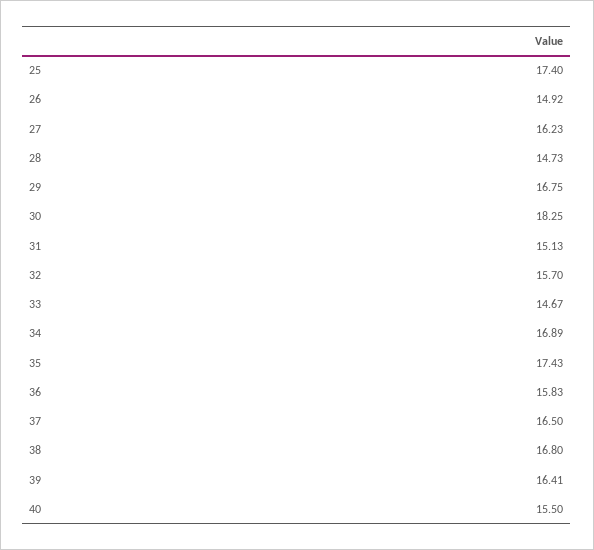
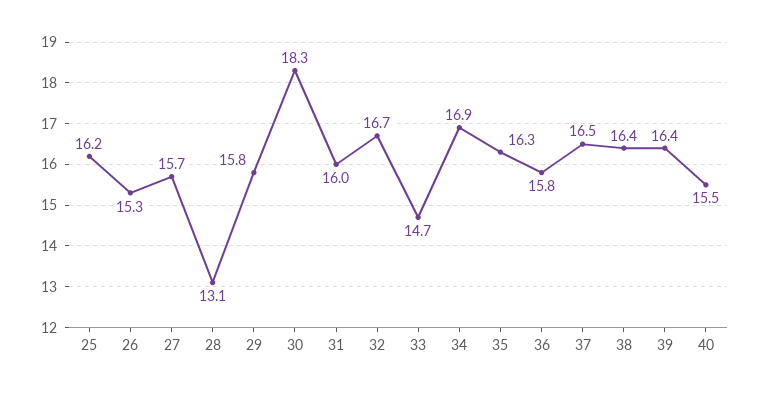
  {
-   "25": 17.4,
+   "25": 16.2,
-   "26": 14.92,
+   "26": 15.3,
-   "27": 16.23,
+   "27": 15.7,
-   "28": 14.73,
+   "28": 13.1,
-   "29": 16.75,
+   "29": 15.8,
    "30": 18.25,
-   "31": 15.13,
+   "31": 16,
-   "32": 15.7,
+   "32": 16.7,
    "33": 14.67,
    "34": 16.89,
-   "35": 17.43,
+   "35": 16.3,
    "36": 15.83,
    "37": 16.5,
-   "38": 16.8,
+   "38": 16.4,
    "39": 16.41,
    "40": 15.5
  }

